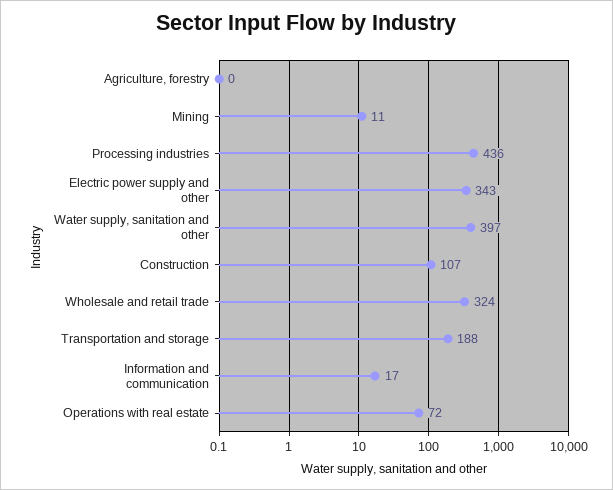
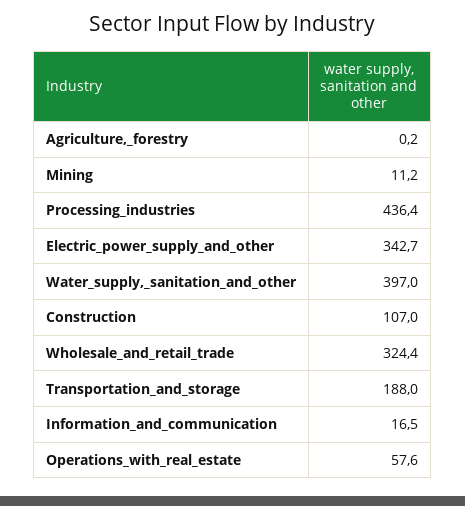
  {
    "Agriculture, forestry": 0.2,
    "Mining": 11.2,
    "Processing industries": 436.4,
    "Electric power supply and other": 342.7,
    "Water supply, sanitation and other": 397,
    "Construction": 107,
    "Wholesale and retail trade": 324.4,
    "Transportation and storage": 188,
    "Information and communication": 16.5,
-   "Operations with real estate": 72
+   "Operations with real estate": 57.6
  }

